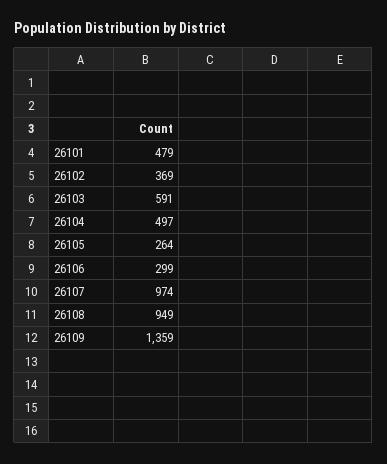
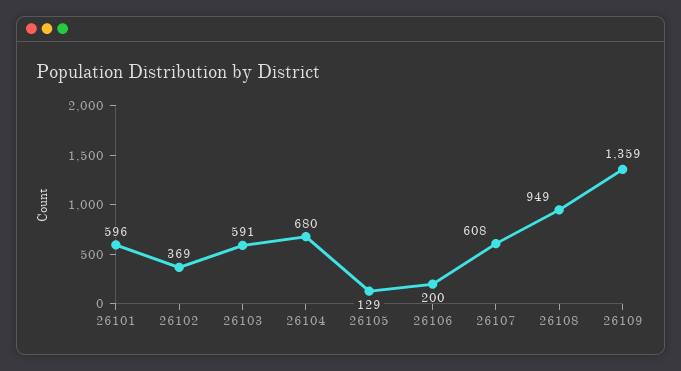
  {
-   "26101": 479,
+   "26101": 596,
    "26102": 369,
    "26103": 591,
-   "26104": 497,
+   "26104": 680,
-   "26105": 264,
+   "26105": 129,
-   "26106": 299,
+   "26106": 200,
-   "26107": 974,
+   "26107": 608,
    "26108": 949,
    "26109": 1359
  }

